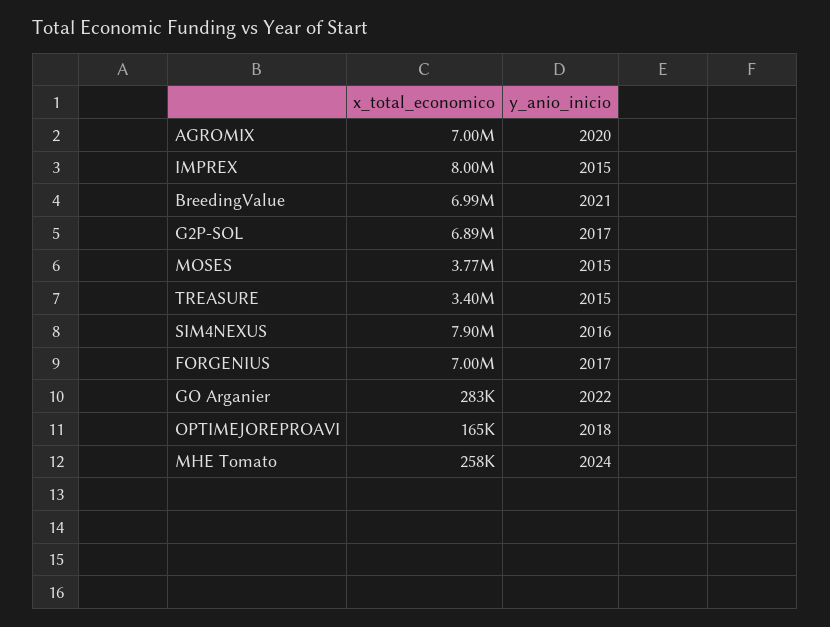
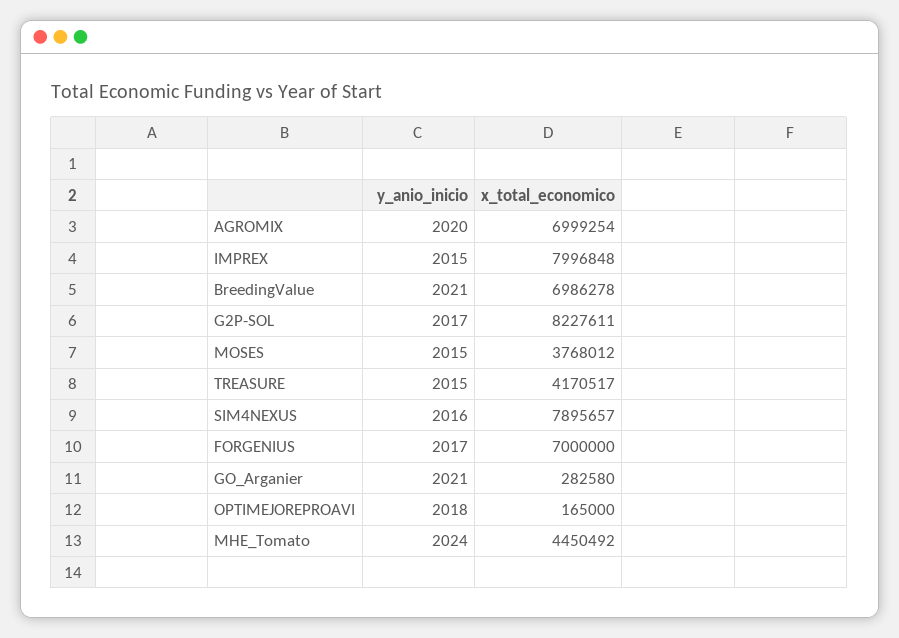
  {
    "x_total_economico": {
      "AGROMIX": 6999254,
      "IMPREX": 7996848,
      "BreedingValue": 6986278,
-     "G2P-SOL": 6890000,
+     "G2P-SOL": 8227611,
      "MOSES": 3768012,
-     "TREASURE": 3400000,
+     "TREASURE": 4170517,
      "SIM4NEXUS": 7895657,
      "FORGENIUS": 7000000,
      "GO Arganier": 282580,
      "OPTIMEJOREPROAVI": 165000,
-     "MHE Tomato": 258000
+     "MHE Tomato": 4450492
    },
    "y_anio_inicio": {
      "AGROMIX": 2020,
      "IMPREX": 2015,
      "BreedingValue": 2021,
      "G2P-SOL": 2017,
      "MOSES": 2015,
      "TREASURE": 2015,
      "SIM4NEXUS": 2016,
      "FORGENIUS": 2017,
-     "GO Arganier": 2022,
+     "GO Arganier": 2021,
      "OPTIMEJOREPROAVI": 2018,
      "MHE Tomato": 2024
    }
  }

